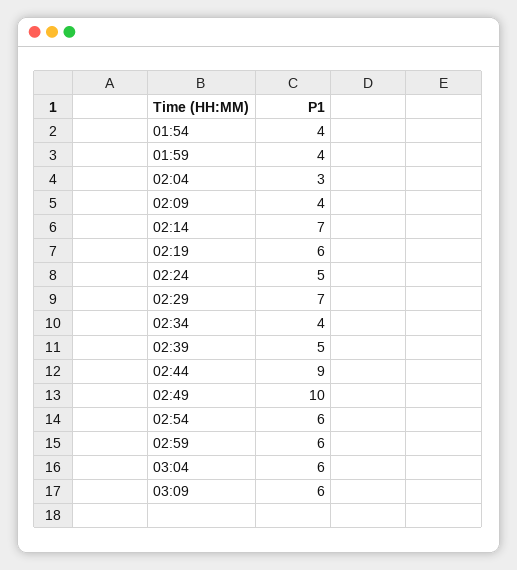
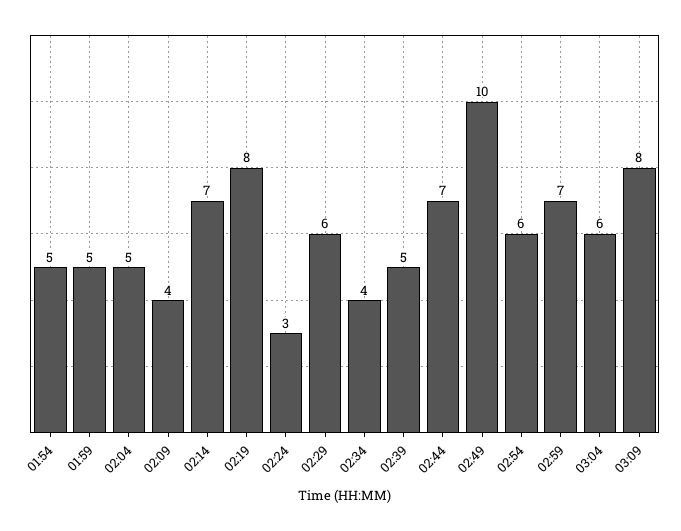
  {
-   "01:54": 4,
+   "01:54": 5,
-   "01:59": 4,
+   "01:59": 5,
-   "02:04": 3,
+   "02:04": 5,
    "02:09": 4,
    "02:14": 7,
-   "02:19": 6,
+   "02:19": 8,
-   "02:24": 5,
+   "02:24": 3,
-   "02:29": 7,
+   "02:29": 6,
    "02:34": 4,
    "02:39": 5,
-   "02:44": 9,
+   "02:44": 7,
    "02:49": 10,
    "02:54": 6,
-   "02:59": 6,
+   "02:59": 7,
    "03:04": 6,
-   "03:09": 6
+   "03:09": 8
  }

